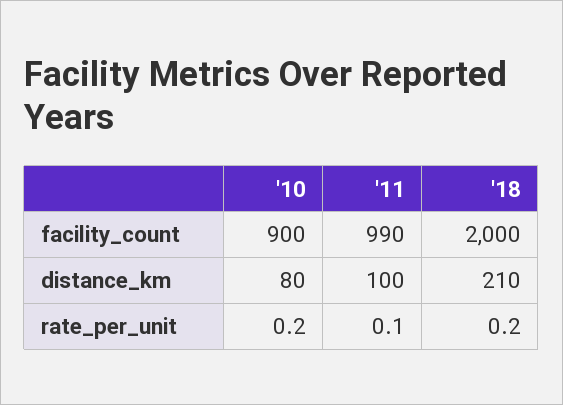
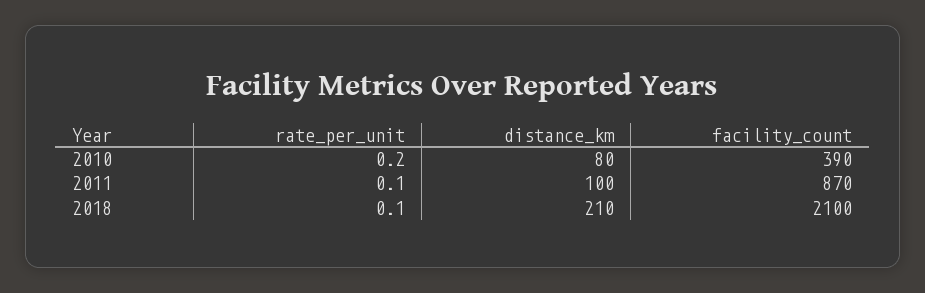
  {
    "'10": {
-     "facility_count": 900,
+     "facility_count": 390,
      "distance_km": 80,
      "rate_per_unit": 0.2
    },
    "'11": {
-     "facility_count": 990,
+     "facility_count": 870,
      "distance_km": 100,
      "rate_per_unit": 0.1
    },
    "'18": {
-     "facility_count": 2000,
+     "facility_count": 2100,
      "distance_km": 210,
-     "rate_per_unit": 0.2
+     "rate_per_unit": 0.1
    }
  }

